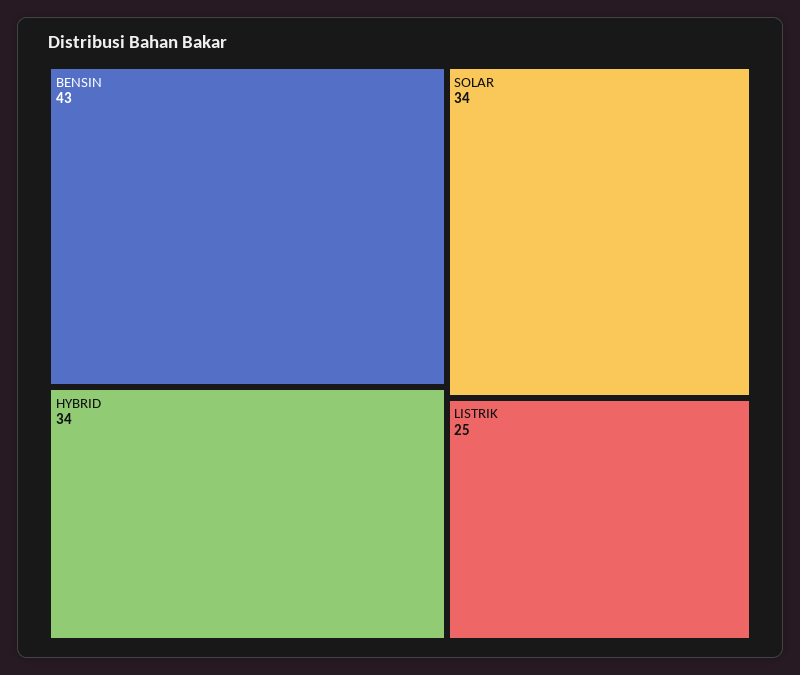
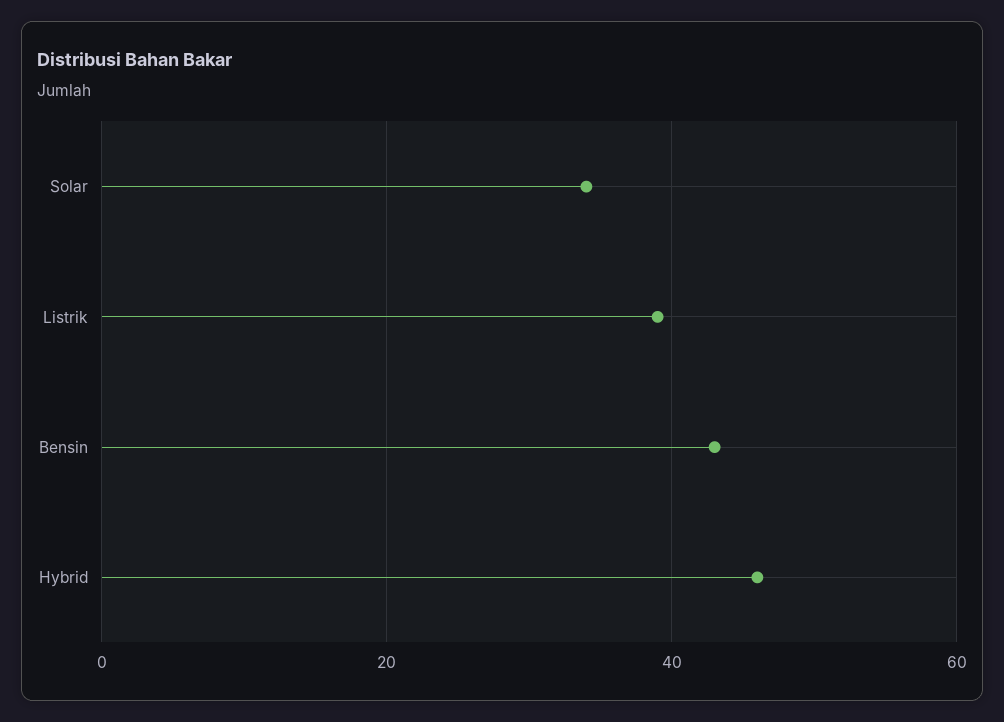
  {
    "BENSIN": 43,
-   "HYBRID": 34,
+   "HYBRID": 45,
    "SOLAR": 34,
-   "LISTRIK": 25
+   "LISTRIK": 40
  }

